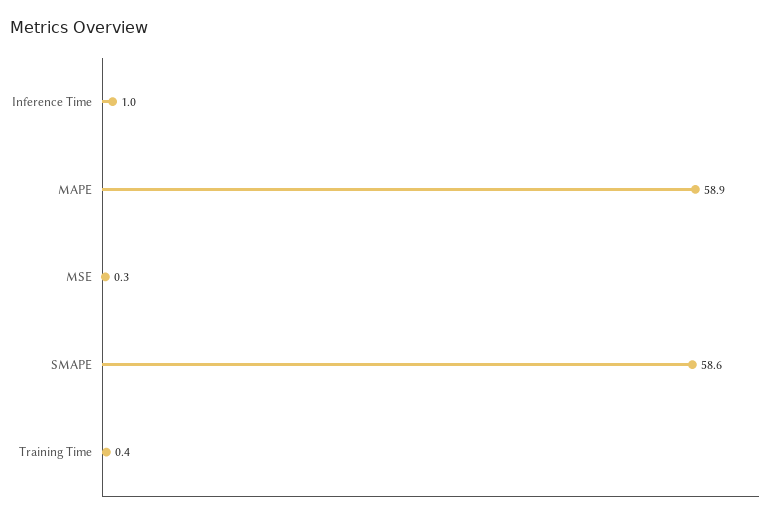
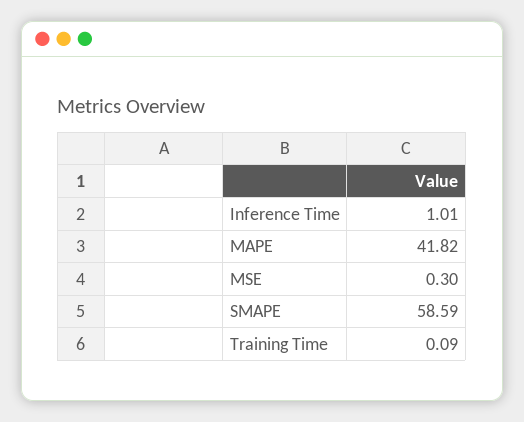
  {
    "Inference Time": 1.01,
-   "MAPE": 58.9,
+   "MAPE": 41.82,
    "MSE": 0.3,
    "SMAPE": 58.59,
-   "Training Time": 0.4
+   "Training Time": 0.09
  }

